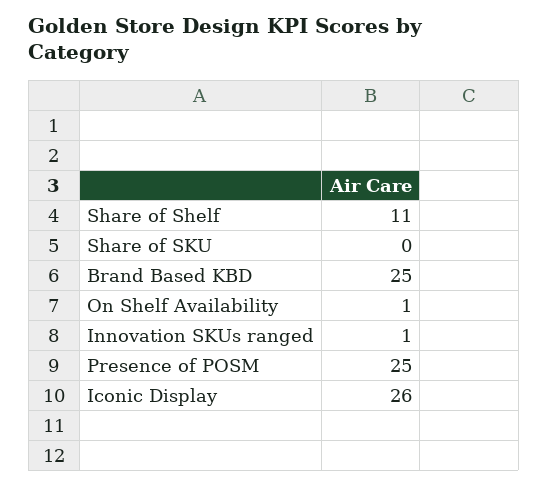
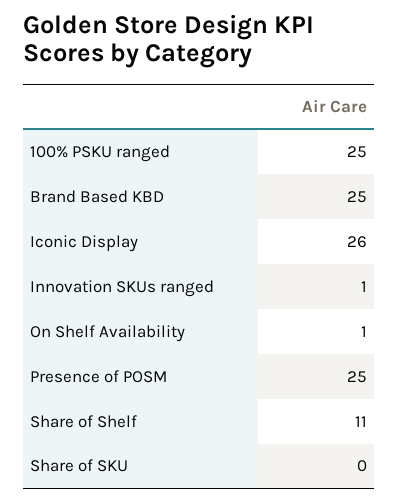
  {
    "Share of Shelf": 11,
    "Share of SKU": 0,
    "Brand Based KBD": 25,
    "On Shelf Availability": 1,
    "Innovation SKUs ranged": 1,
    "Presence of POSM": 25,
-   "Iconic Display": 26
+   "Iconic Display": 26,
+   "100% PSKU ranged": 25
  }

